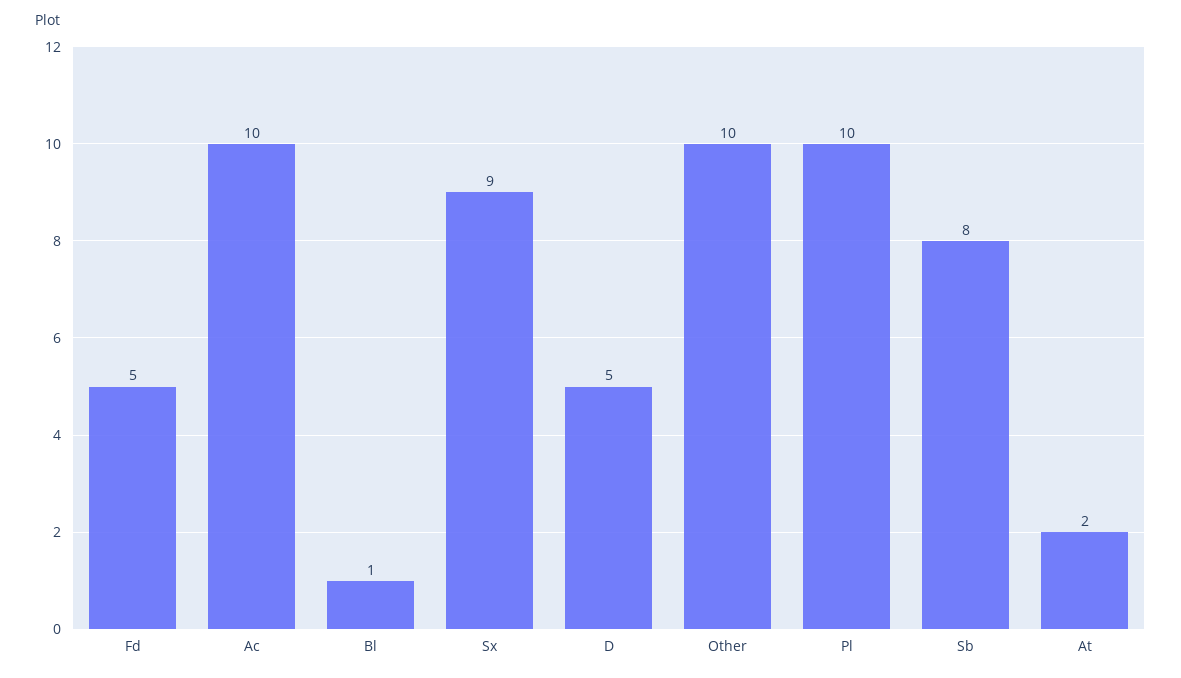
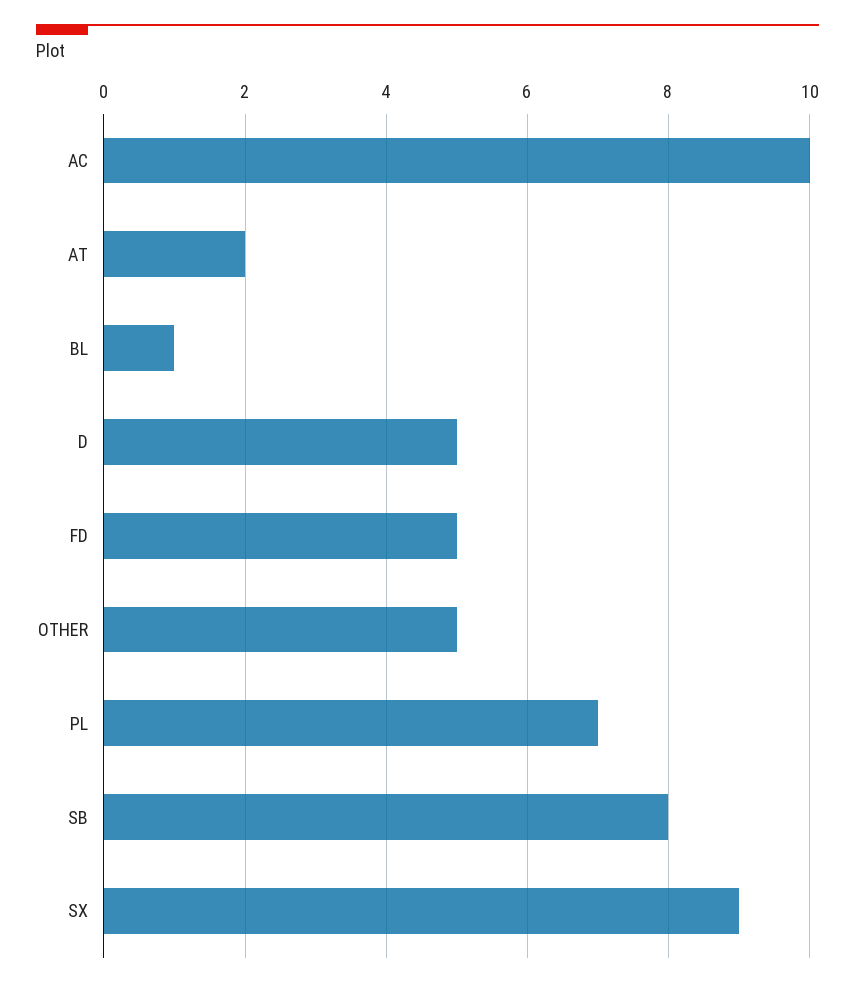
  {
    "Fd": 5,
    "Ac": 10,
    "Bl": 1,
    "Sx": 9,
    "D": 5,
-   "Other": 10,
+   "Other": 5,
-   "Pl": 10,
+   "Pl": 7,
    "Sb": 8,
    "At": 2
  }

